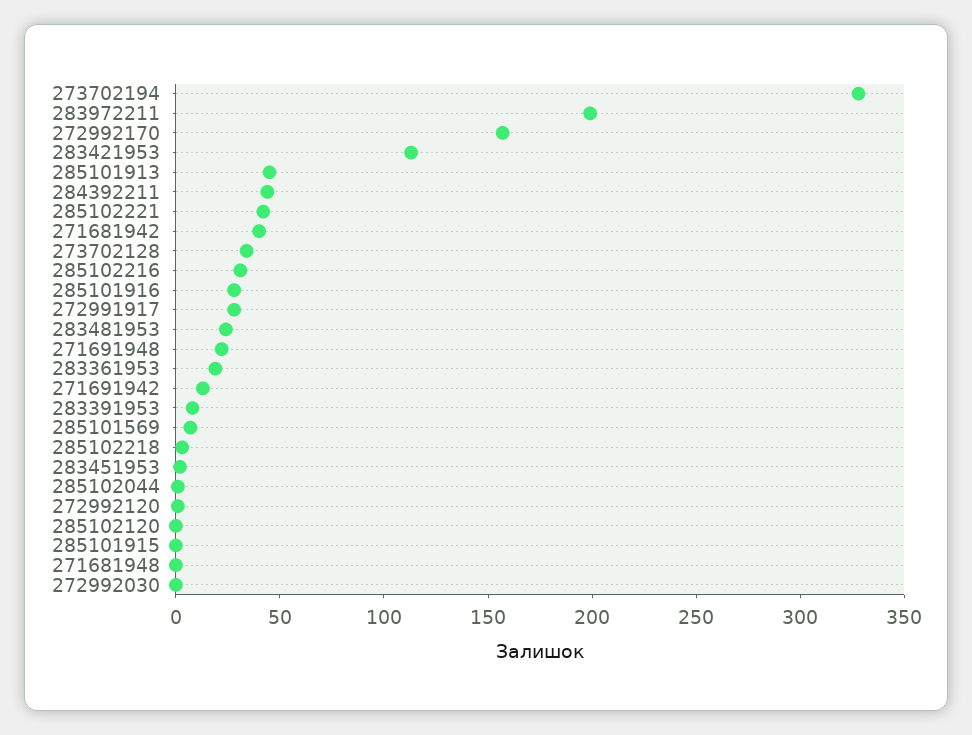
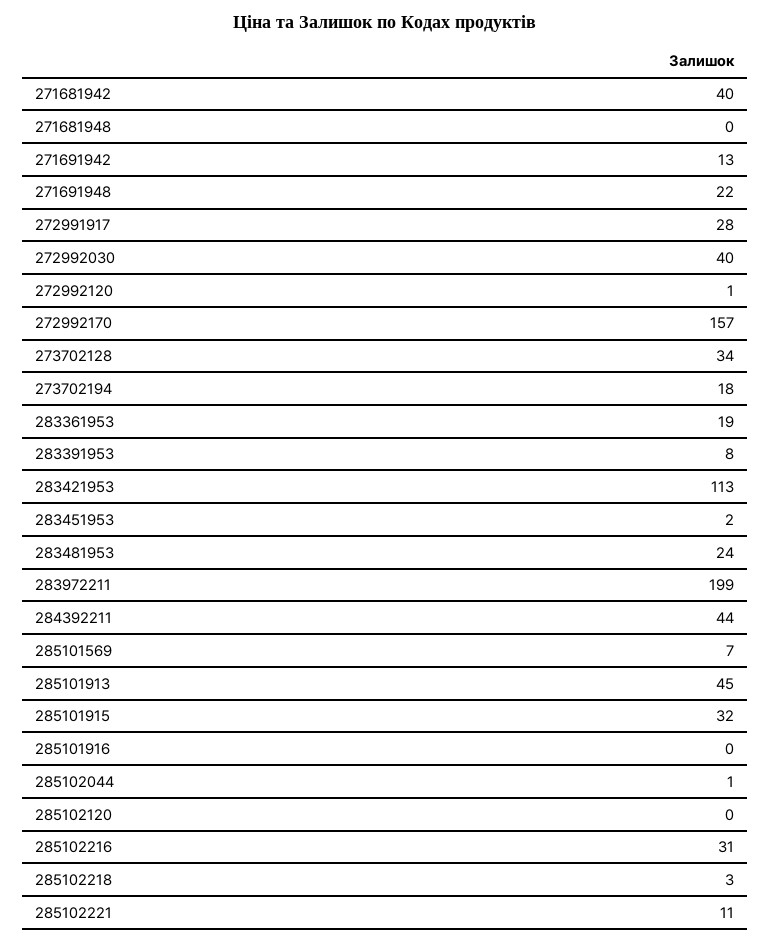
  {
-   "273702194": 330,
+   "273702194": 18,
    "283972211": 199,
    "272992170": 157,
    "283421953": 113,
    "285101913": 45,
    "284392211": 44,
-   "285102221": 40,
+   "285102221": 11,
    "271681942": 40,
    "273702128": 34,
    "285102216": 31,
-   "285101916": 30,
+   "285101916": 0,
    "272991917": 28,
    "283481953": 24,
    "271691948": 22,
    "283361953": 19,
    "271691942": 13,
    "283391953": 8,
    "285101569": 7,
    "285102218": 3,
    "283451953": 2,
    "285102044": 1,
    "272992120": 1,
    "285102120": 0,
-   "285101915": 0,
+   "285101915": 32,
    "271681948": 0,
-   "272992030": 0
+   "272992030": 40
  }

